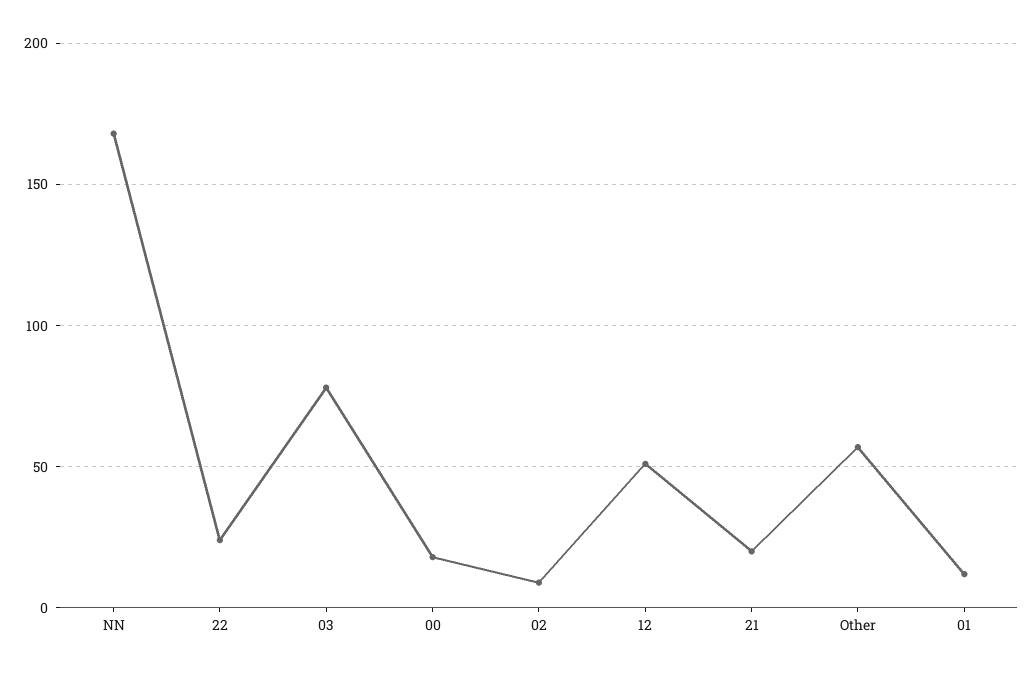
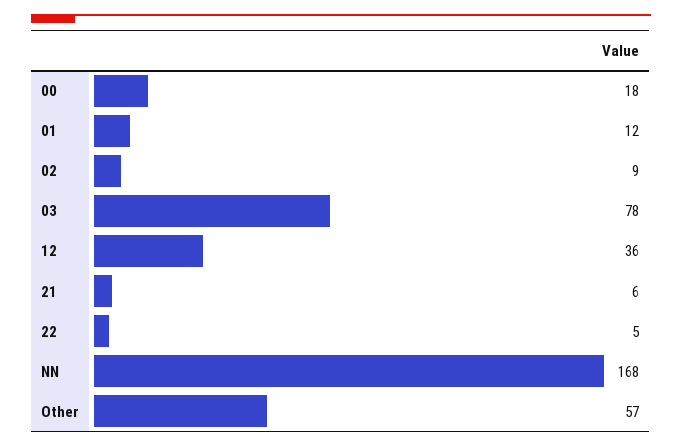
  {
    "NN": 168,
-   "22": 25,
+   "22": 5,
    "03": 78,
    "00": 18,
    "02": 9,
-   "12": 50,
+   "12": 36,
-   "21": 20,
+   "21": 6,
    "Other": 57,
    "01": 12
  }

